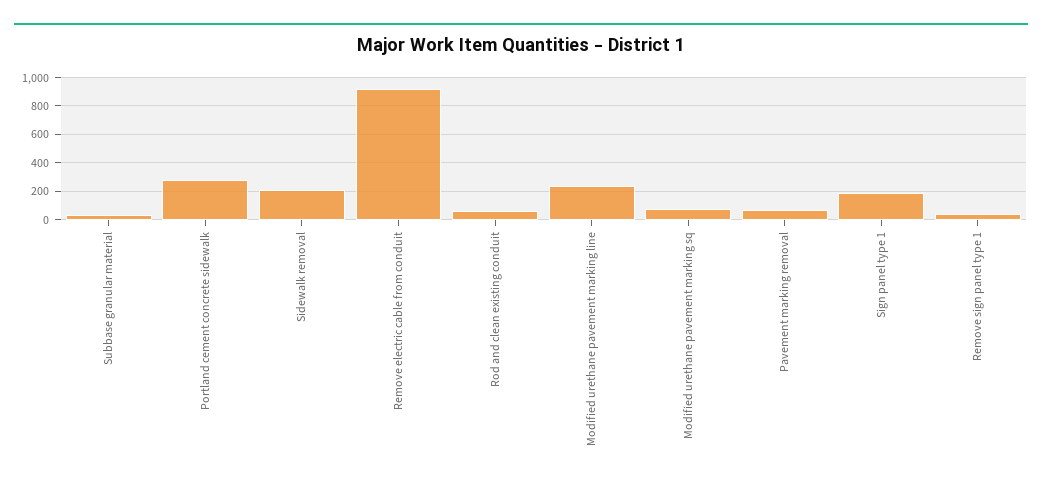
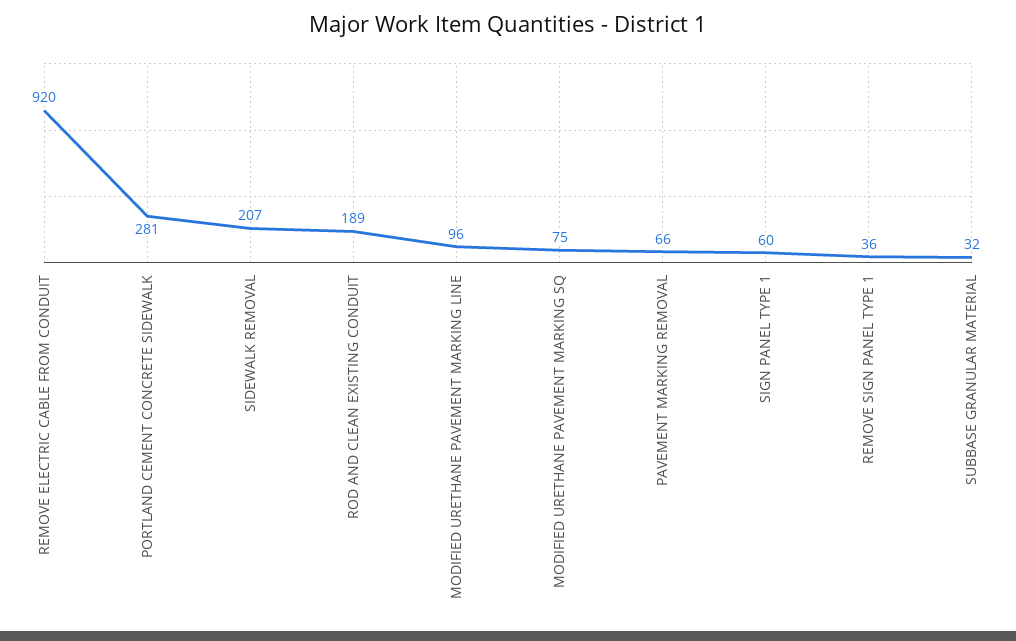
  {
    "Subbase granular material": 32,
    "Portland cement concrete sidewalk": 281,
    "Sidewalk removal": 207,
    "Remove electric cable from conduit": 920,
-   "Rod and clean existing conduit": 50,
+   "Rod and clean existing conduit": 189,
-   "Modified urethane pavement marking line": 250,
+   "Modified urethane pavement marking line": 96,
    "Modified urethane pavement marking sq": 75,
    "Pavement marking removal": 66,
-   "Sign panel type 1": 200,
+   "Sign panel type 1": 60,
    "Remove sign panel type 1": 36
  }

